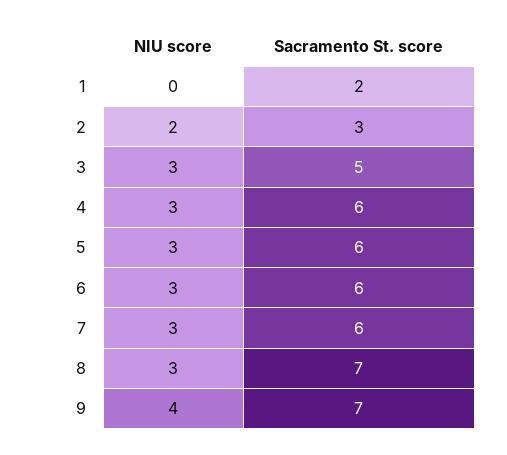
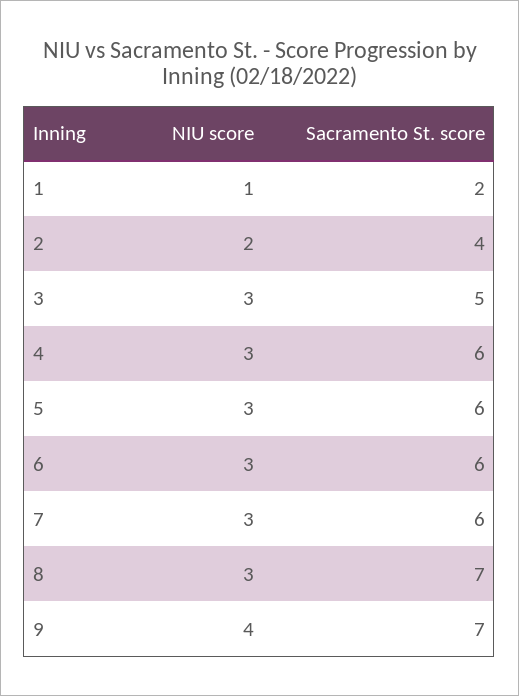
  {
    "NIU score": {
-     "1": 0,
+     "1": 1,
      "2": 2,
      "3": 3,
      "4": 3,
      "5": 3,
      "6": 3,
      "7": 3,
      "8": 3,
      "9": 4
    },
    "Sacramento St. score": {
      "1": 2,
-     "2": 3,
+     "2": 4,
      "3": 5,
      "4": 6,
      "5": 6,
      "6": 6,
      "7": 6,
      "8": 7,
      "9": 7
    }
  }

